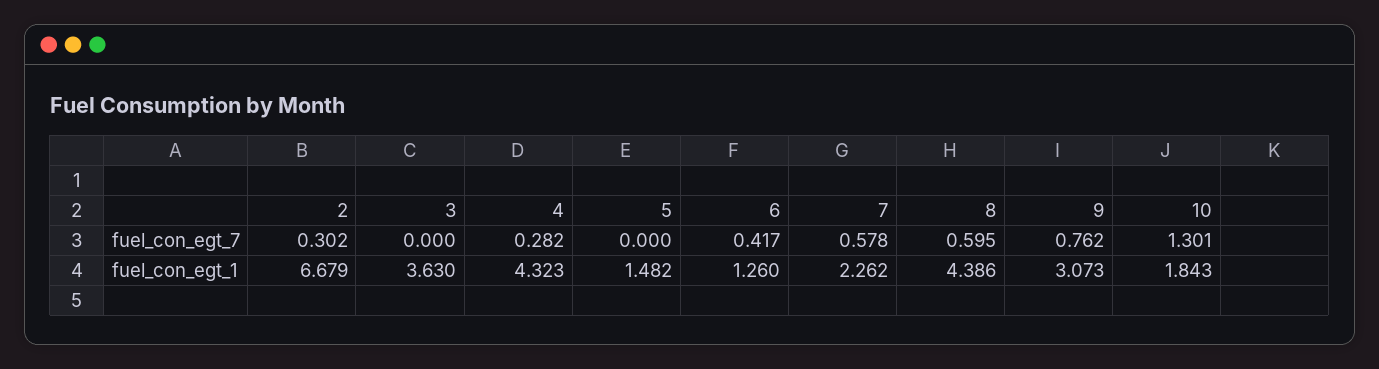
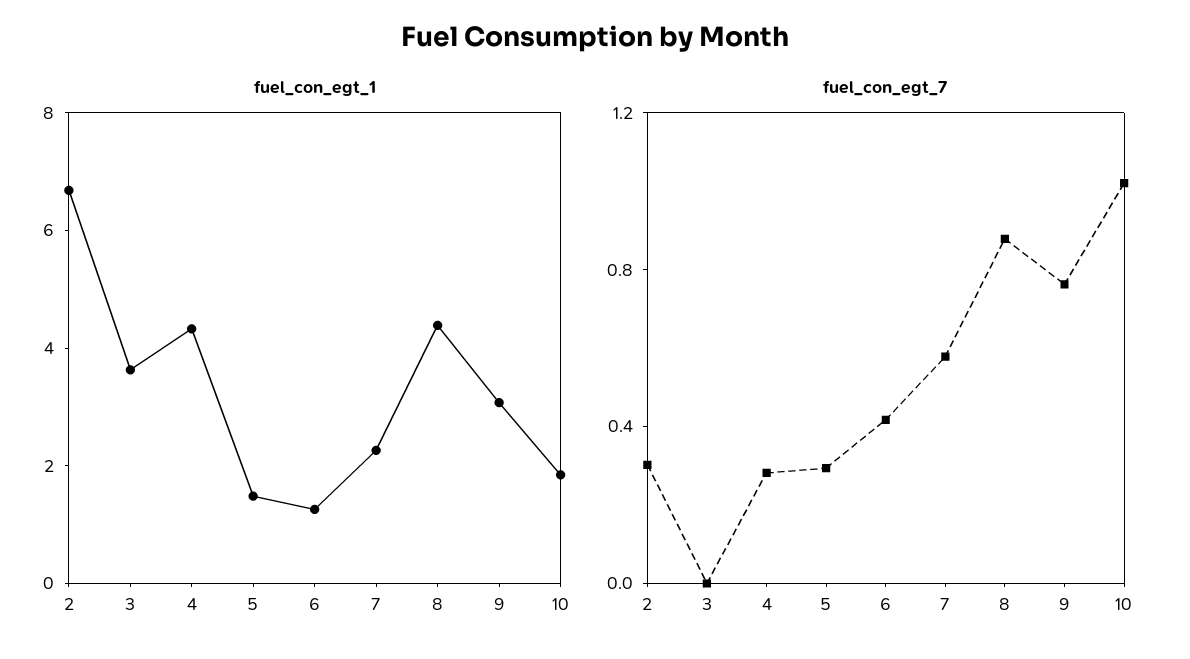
  {
    "fuel_con_egt_7": {
      "2": 0.302,
      "3": 0,
      "4": 0.282,
-     "5": 0,
+     "5": 0.3,
      "6": 0.417,
      "7": 0.578,
-     "8": 0.595,
+     "8": 0.9,
      "9": 0.762,
-     "10": 1.301
+     "10": 1
    },
    "fuel_con_egt_1": {
      "2": 6.679,
      "3": 3.63,
      "4": 4.323,
      "5": 1.482,
      "6": 1.26,
      "7": 2.262,
      "8": 4.386,
      "9": 3.073,
      "10": 1.843
    }
  }

